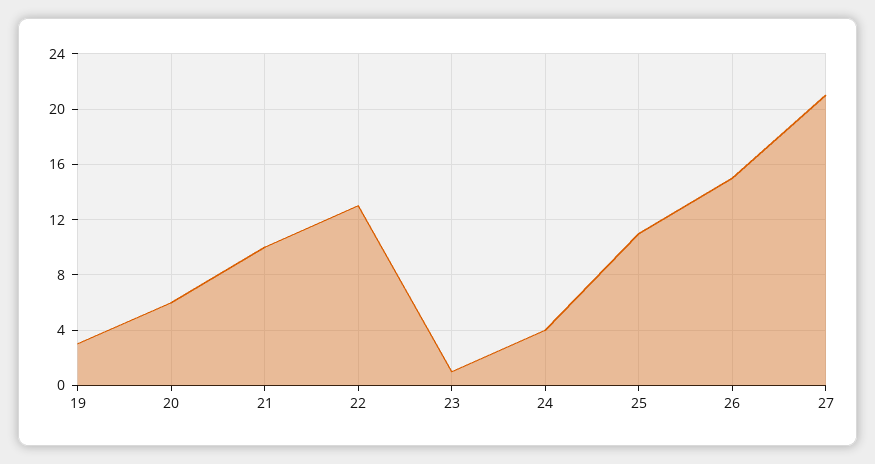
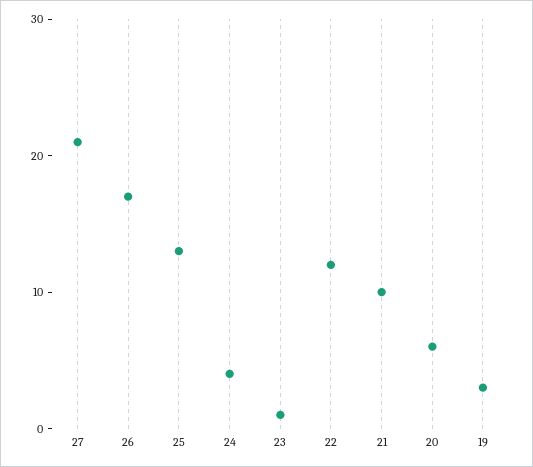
  {
    "19": 3,
    "20": 6,
    "21": 10,
-   "22": 13,
+   "22": 12,
    "23": 1,
    "24": 4,
-   "25": 11,
+   "25": 13,
-   "26": 15,
+   "26": 17,
    "27": 21
  }

